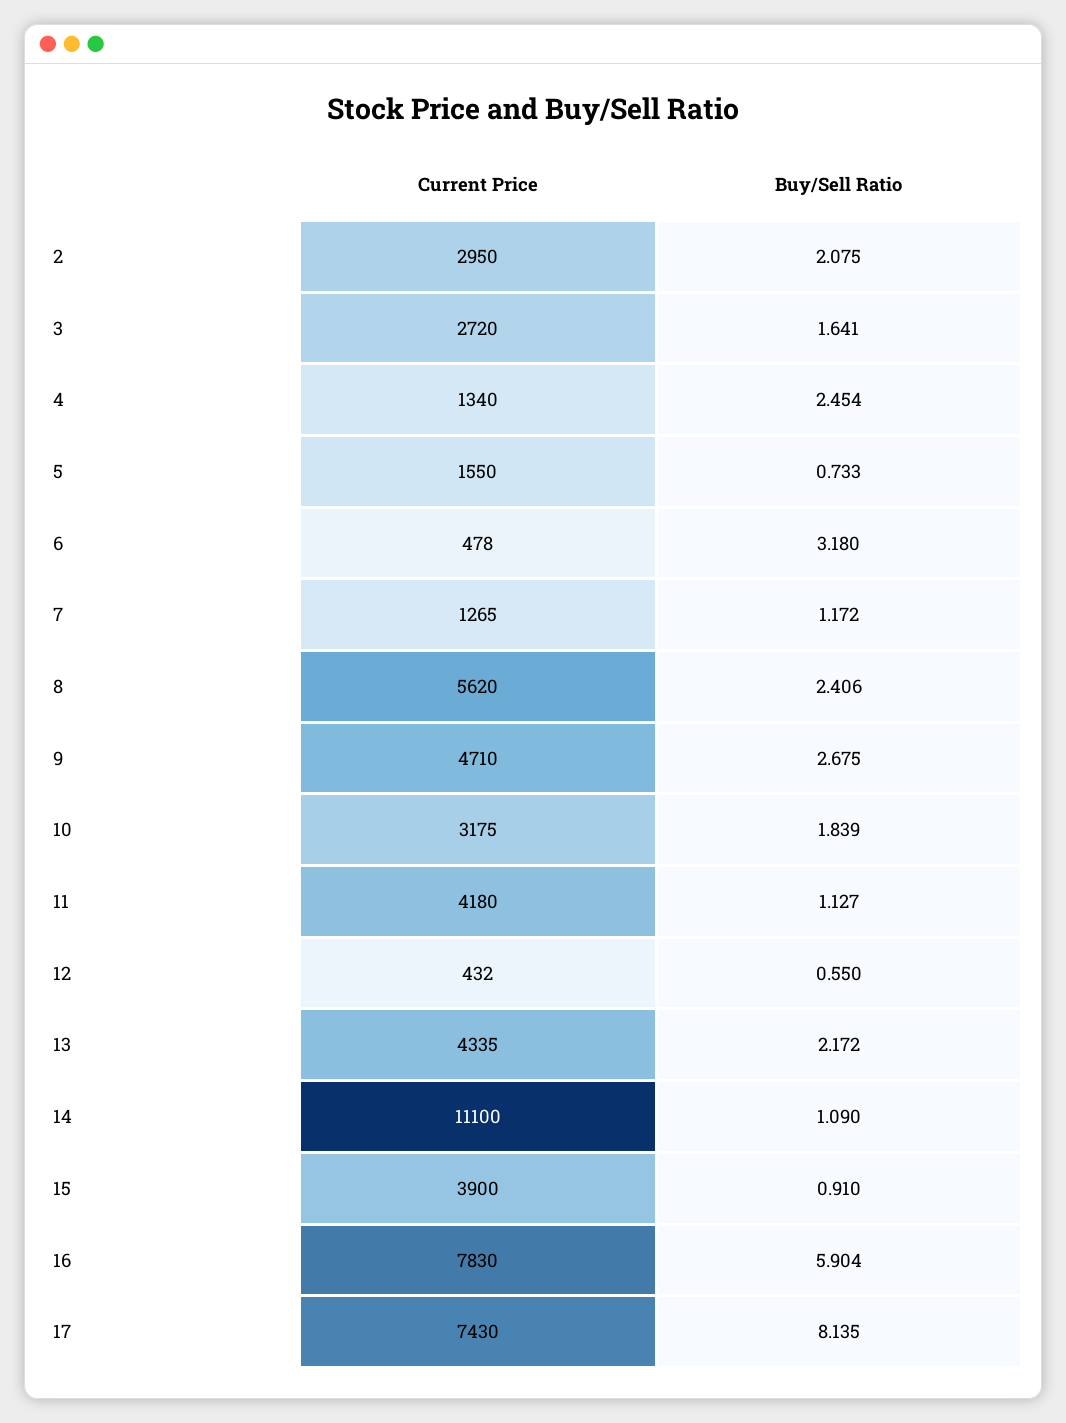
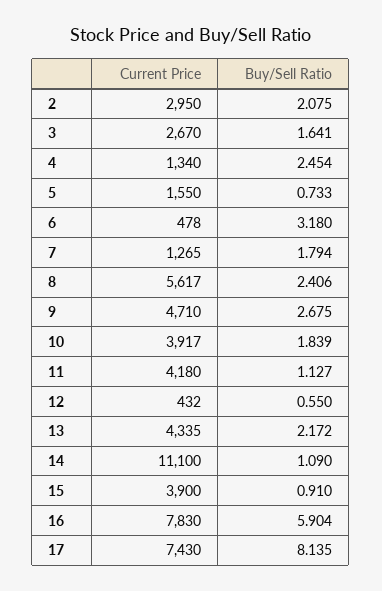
  {
    "Current Price": {
      "2": 2950,
-     "3": 2720,
+     "3": 2670,
      "4": 1340,
      "5": 1550,
      "6": 478,
      "7": 1265,
-     "8": 5620,
+     "8": 5617,
      "9": 4710,
-     "10": 3175,
+     "10": 3917,
      "11": 4180,
      "12": 432,
      "13": 4335,
      "14": 11100,
      "15": 3900,
      "16": 7830,
      "17": 7430
    },
    "Buy/Sell Ratio": {
      "2": 2.075,
      "3": 1.641,
      "4": 2.454,
      "5": 0.733,
      "6": 3.18,
-     "7": 1.172,
+     "7": 1.794,
      "8": 2.406,
      "9": 2.675,
      "10": 1.839,
      "11": 1.127,
      "12": 0.55,
      "13": 2.172,
      "14": 1.09,
      "15": 0.91,
      "16": 5.904,
      "17": 8.135
    }
  }

